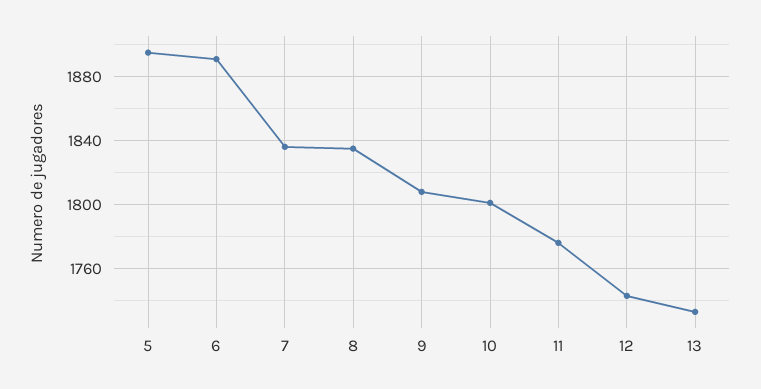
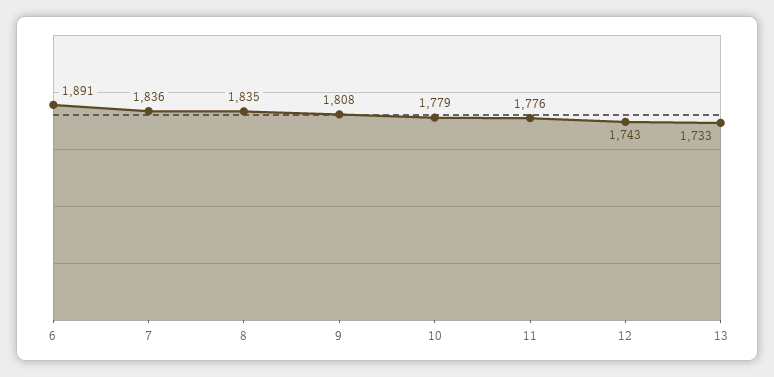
  {
-   "5": 1895,
    "6": 1891,
    "7": 1836,
    "8": 1835,
    "9": 1808,
-   "10": 1800,
+   "10": 1779,
    "11": 1776,
    "12": 1743,
    "13": 1733
  }

